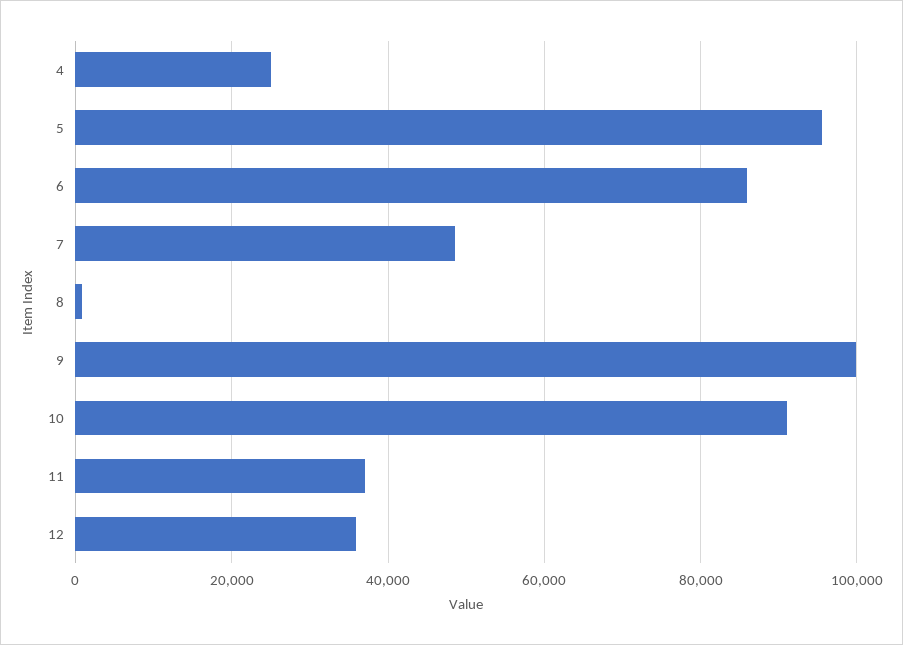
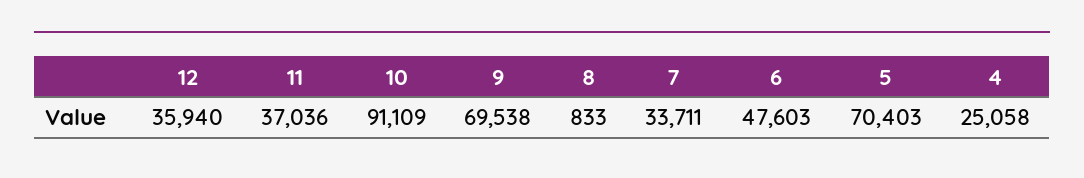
  {
    "4": 25058,
-   "5": 96000,
+   "5": 70403,
-   "6": 86000,
+   "6": 47603,
-   "7": 48000,
+   "7": 33711,
    "8": 833,
-   "9": 100000,
+   "9": 69538,
    "10": 91109,
    "11": 37036,
    "12": 35940
  }

